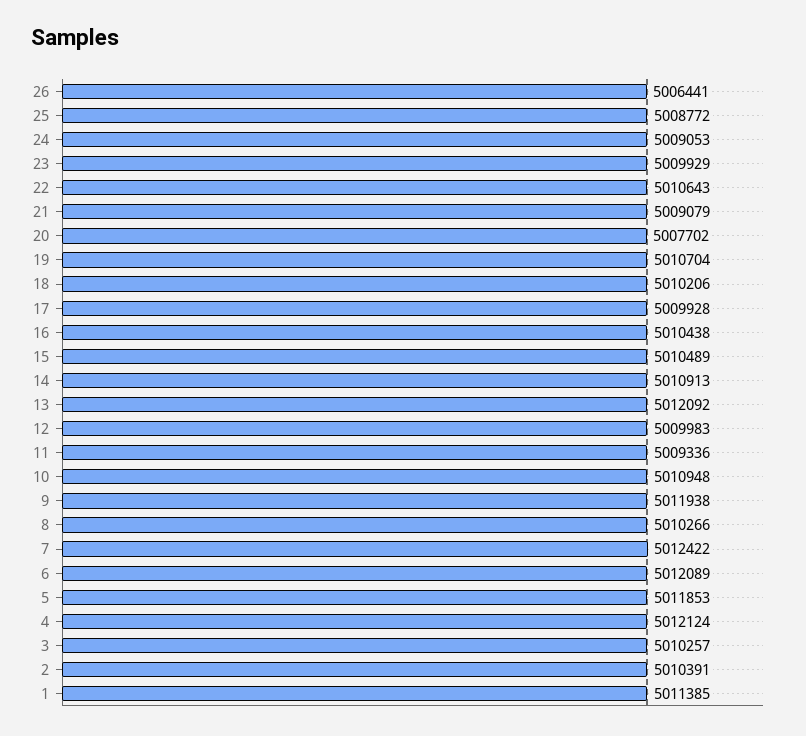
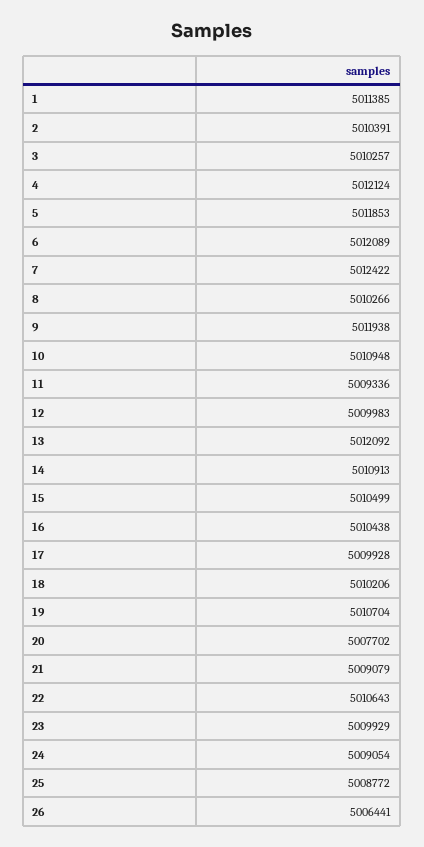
  {
    "26": 5006441,
    "25": 5008772,
-   "24": 5009053,
+   "24": 5009054,
    "23": 5009929,
    "22": 5010643,
    "21": 5009079,
    "20": 5007702,
    "19": 5010704,
    "18": 5010206,
    "17": 5009928,
    "16": 5010438,
-   "15": 5010489,
+   "15": 5010499,
    "14": 5010913,
    "13": 5012092,
    "12": 5009983,
    "11": 5009336,
    "10": 5010948,
    "9": 5011938,
    "8": 5010266,
    "7": 5012422,
    "6": 5012089,
    "5": 5011853,
    "4": 5012124,
    "3": 5010257,
    "2": 5010391,
    "1": 5011385
  }

